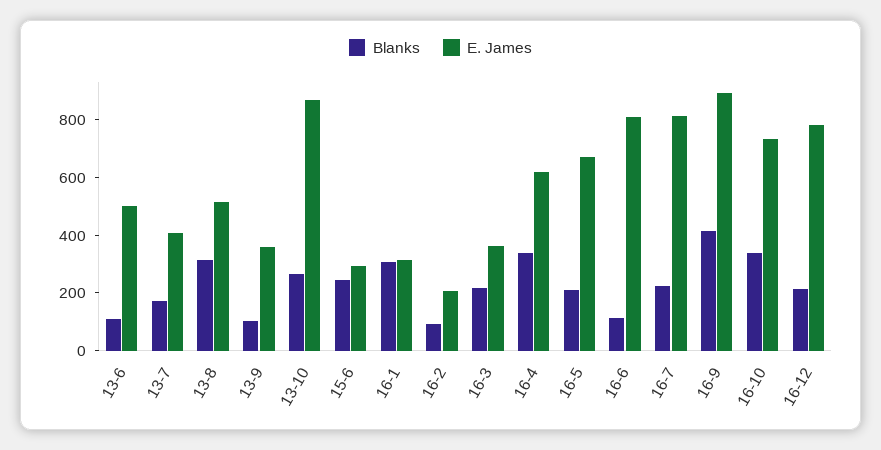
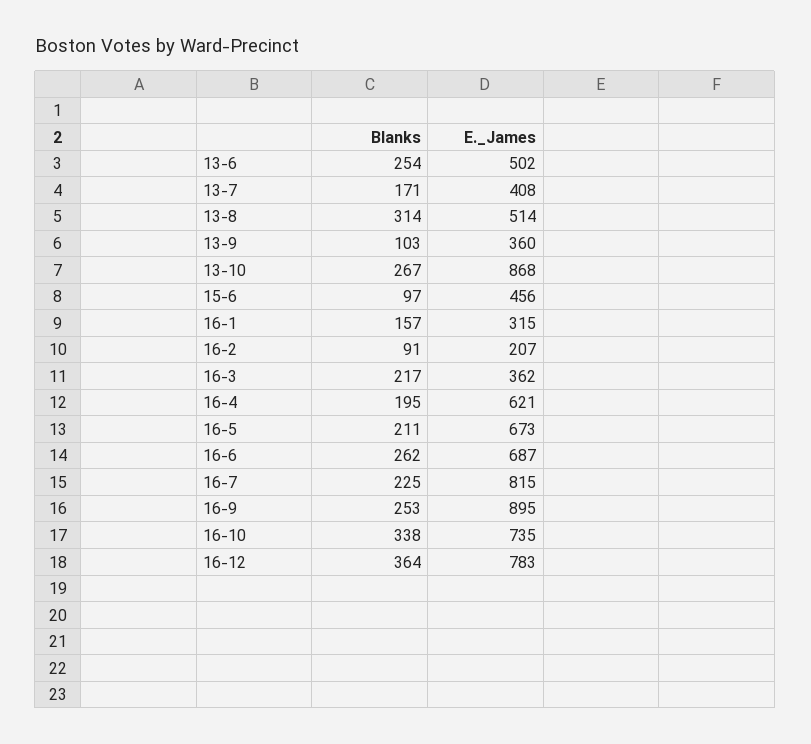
  {
    "Blanks": {
-     "13-6": 100,
+     "13-6": 254,
      "13-7": 171,
      "13-8": 314,
      "13-9": 103,
      "13-10": 267,
-     "15-6": 250,
+     "15-6": 97,
-     "16-1": 300,
+     "16-1": 157,
      "16-2": 91,
      "16-3": 217,
-     "16-4": 350,
+     "16-4": 195,
      "16-5": 211,
-     "16-6": 100,
+     "16-6": 262,
      "16-7": 225,
-     "16-9": 400,
+     "16-9": 253,
      "16-10": 338,
-     "16-12": 200
+     "16-12": 364
    },
    "E. James": {
      "13-6": 502,
      "13-7": 408,
      "13-8": 514,
      "13-9": 360,
      "13-10": 868,
-     "15-6": 300,
+     "15-6": 456,
      "16-1": 315,
      "16-2": 207,
      "16-3": 362,
      "16-4": 621,
      "16-5": 673,
-     "16-6": 800,
+     "16-6": 687,
      "16-7": 815,
      "16-9": 895,
      "16-10": 735,
      "16-12": 783
    }
  }

